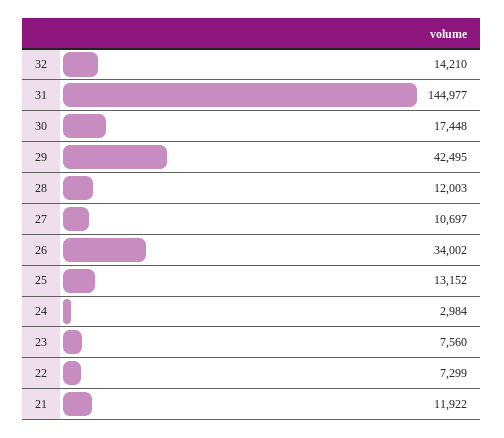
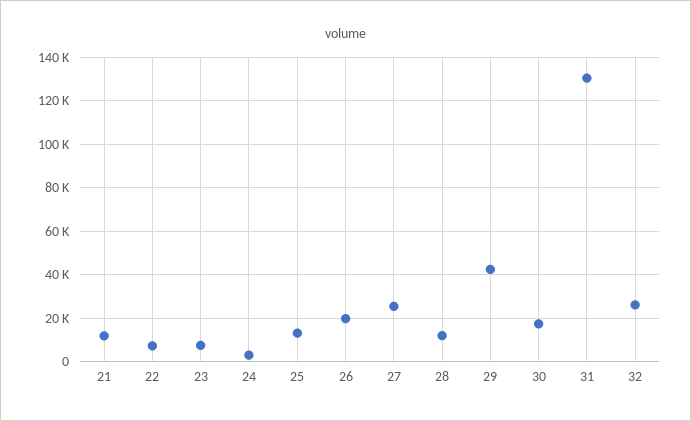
  {
-   "32": 14210,
+   "32": 25000,
-   "31": 144977,
+   "31": 130000,
    "30": 17448,
    "29": 42495,
    "28": 12003,
-   "27": 10697,
+   "27": 25000,
-   "26": 34002,
+   "26": 20000,
    "25": 13152,
    "24": 2984,
    "23": 7560,
    "22": 7299,
    "21": 11922
  }

